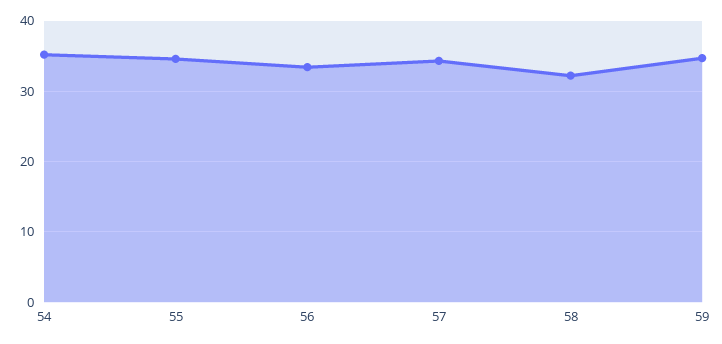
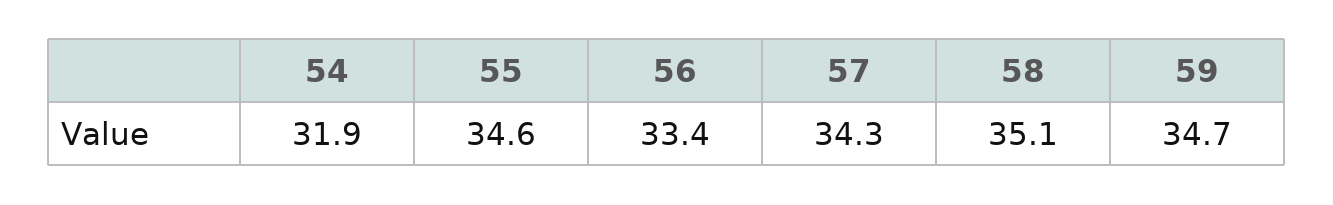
  {
-   "54": 35,
+   "54": 31.9,
    "55": 34.6,
    "56": 33.4,
    "57": 34.3,
-   "58": 32,
+   "58": 35.1,
    "59": 34.7
  }

